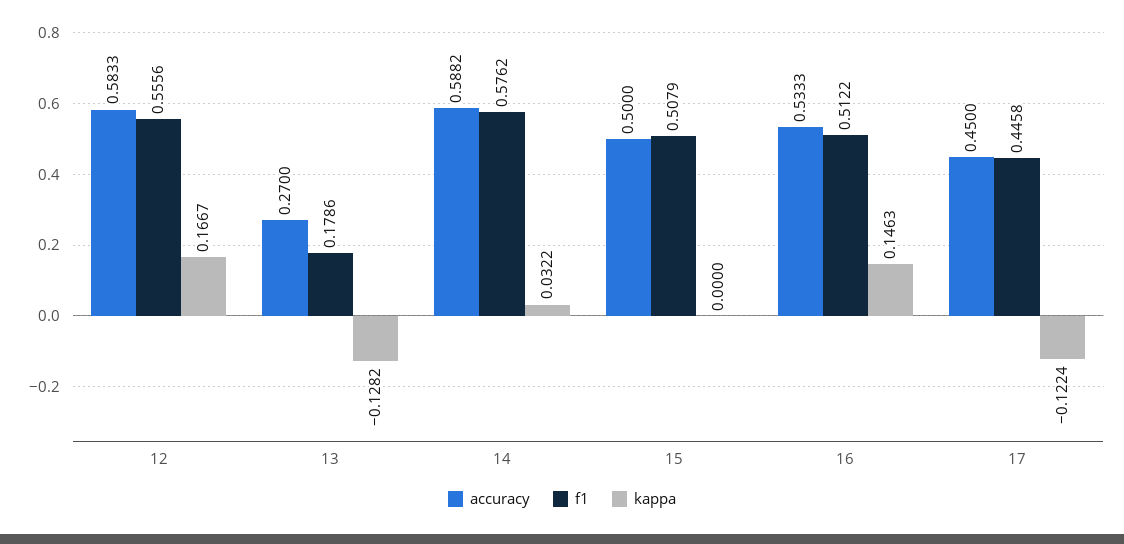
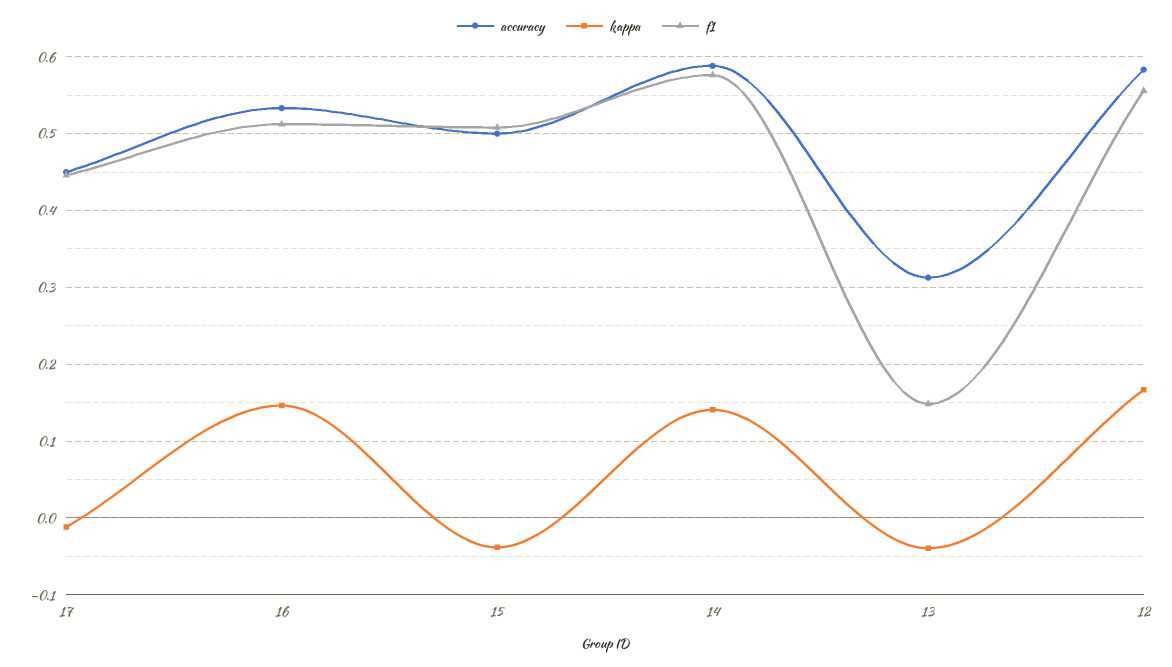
  {
    "accuracy": {
      "12": 0.5833,
-     "13": 0.27,
+     "13": 0.31,
      "14": 0.5882,
      "15": 0.5,
      "16": 0.5333,
      "17": 0.45
    },
    "f1": {
      "12": 0.5556,
-     "13": 0.1786,
+     "13": 0.15,
      "14": 0.5762,
      "15": 0.5079,
      "16": 0.5122,
      "17": 0.4458
    },
    "kappa": {
      "12": 0.1667,
-     "13": -0.1282,
+     "13": -0.04,
-     "14": 0.0322,
+     "14": 0.14,
-     "15": 0,
+     "15": -0.04,
      "16": 0.1463,
-     "17": -0.1224
+     "17": -0.01
    }
  }

